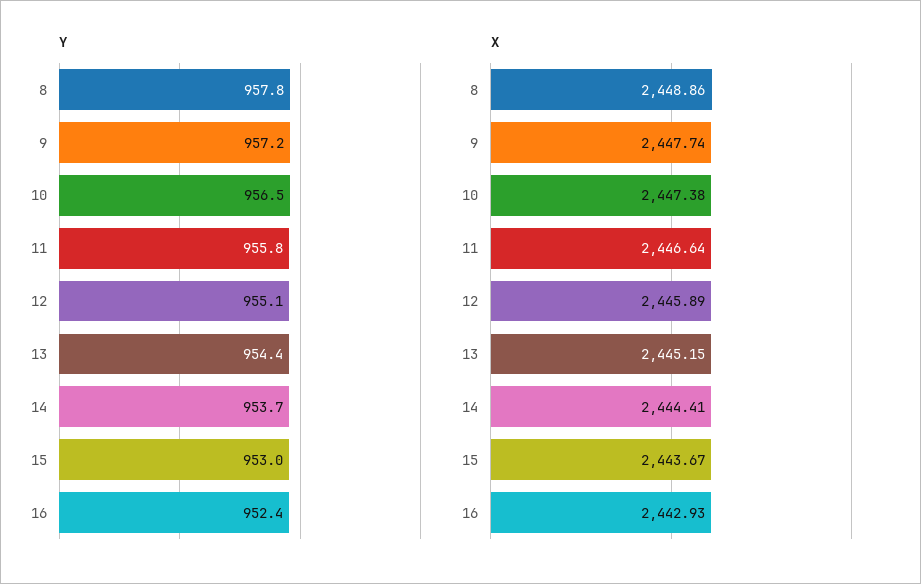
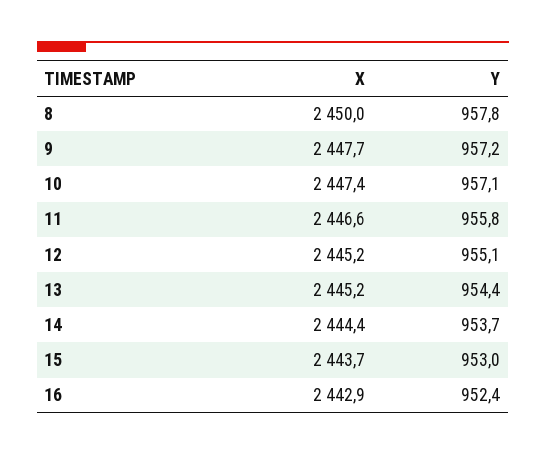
  {
    "Y": {
      "8": 957.8,
      "9": 957.2,
-     "10": 956.5,
+     "10": 957.1,
      "11": 955.8,
      "12": 955.1,
      "13": 954.4,
      "14": 953.7,
      "15": 953,
      "16": 952.4
    },
    "X": {
-     "8": 2448.86,
+     "8": 2450,
      "9": 2447.74,
      "10": 2447.38,
      "11": 2446.64,
-     "12": 2445.89,
+     "12": 2445.2,
      "13": 2445.15,
      "14": 2444.41,
      "15": 2443.67,
      "16": 2442.93
    }
  }

